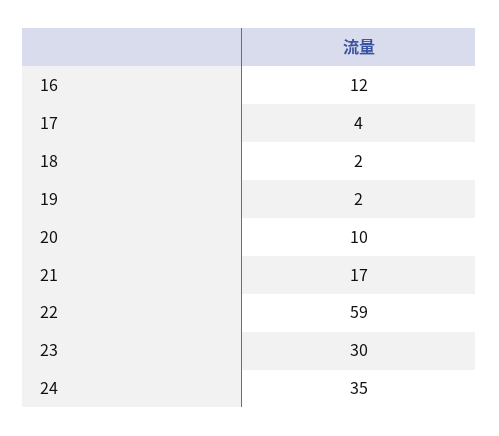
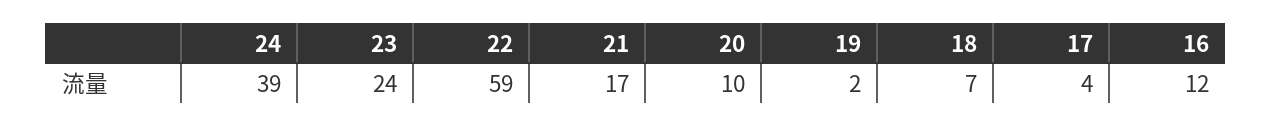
  {
    "16": 12,
    "17": 4,
-   "18": 2,
+   "18": 7,
    "19": 2,
    "20": 10,
    "21": 17,
    "22": 59,
-   "23": 30,
+   "23": 24,
-   "24": 35
+   "24": 39
  }

